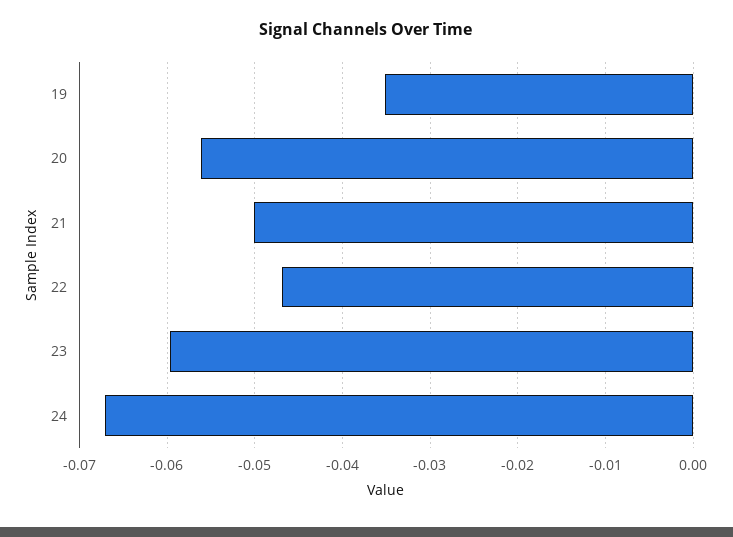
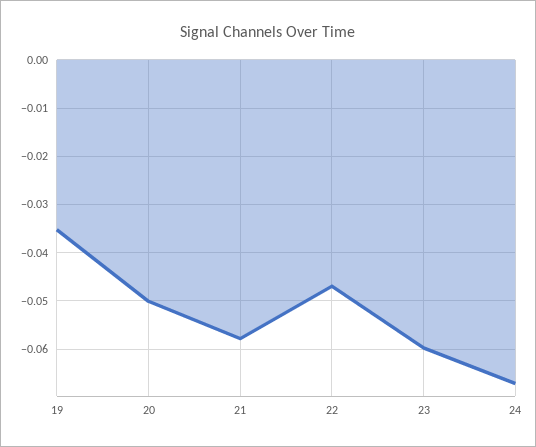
  {
    "19": -0.035,
-   "20": -0.056,
+   "20": -0.05,
-   "21": -0.05,
+   "21": -0.058,
    "22": -0.047,
    "23": -0.06,
    "24": -0.067
  }

